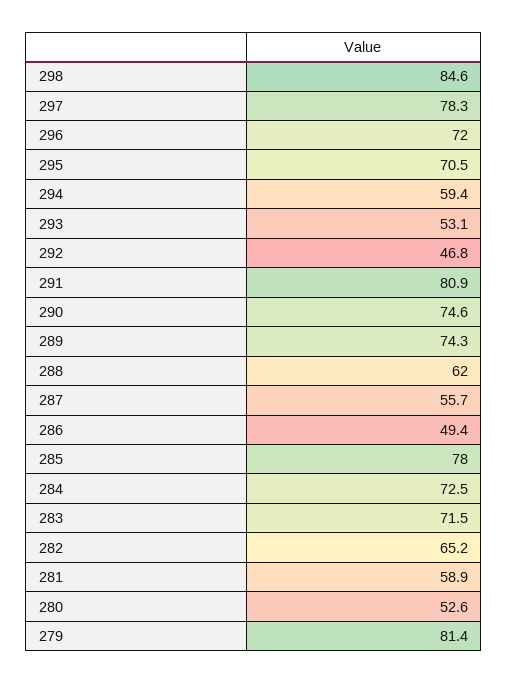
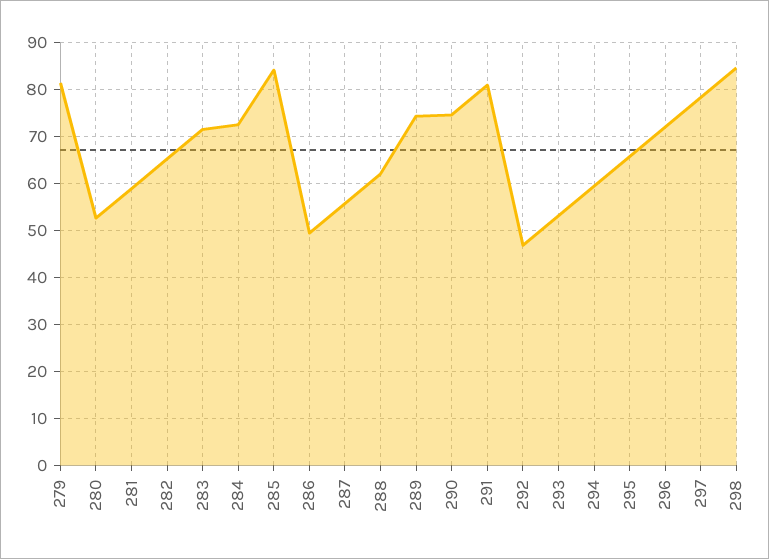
  {
    "298": 84.6,
    "297": 78.3,
    "296": 72,
-   "295": 70.5,
+   "295": 66,
    "294": 59.4,
    "293": 53.1,
    "292": 46.8,
    "291": 80.9,
    "290": 74.6,
    "289": 74.3,
    "288": 62,
    "287": 55.7,
    "286": 49.4,
-   "285": 78,
+   "285": 84,
    "284": 72.5,
    "283": 71.5,
    "282": 65.2,
    "281": 58.9,
    "280": 52.6,
    "279": 81.4
  }

